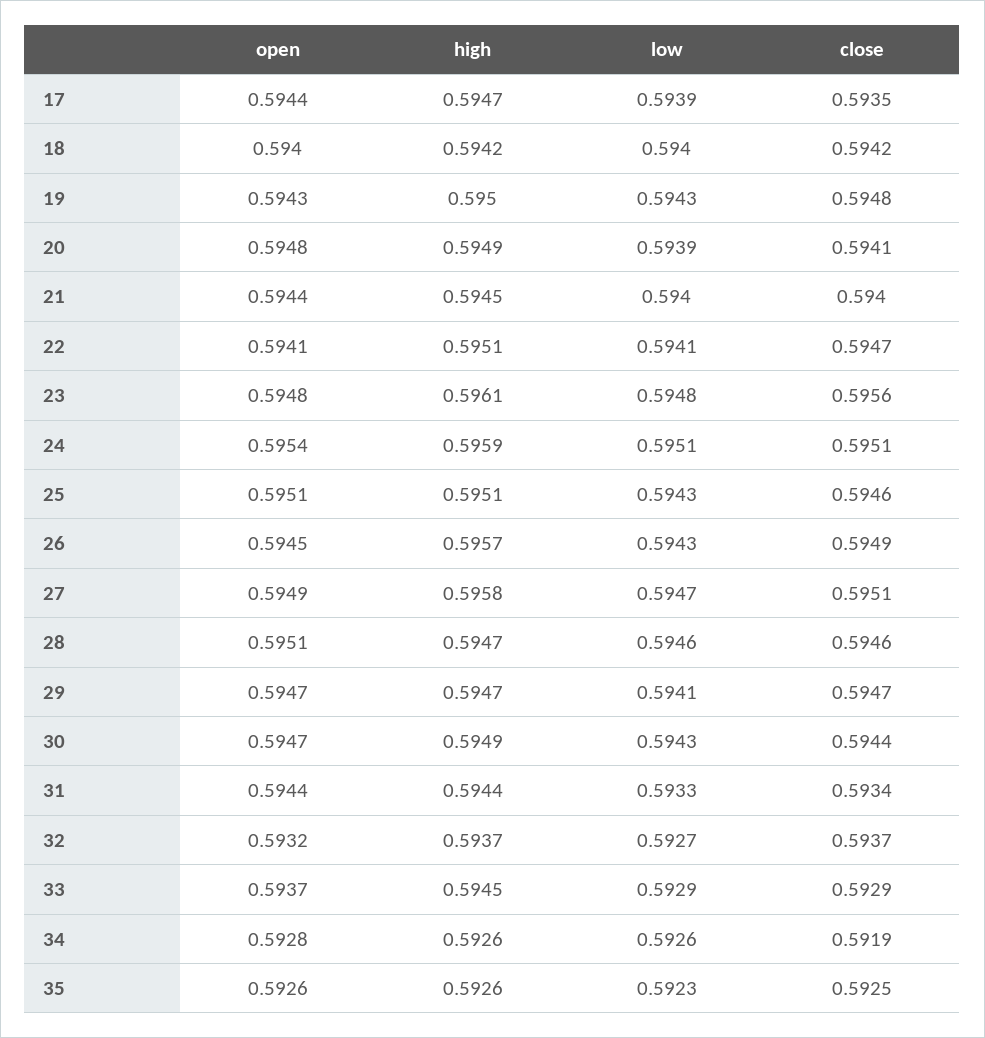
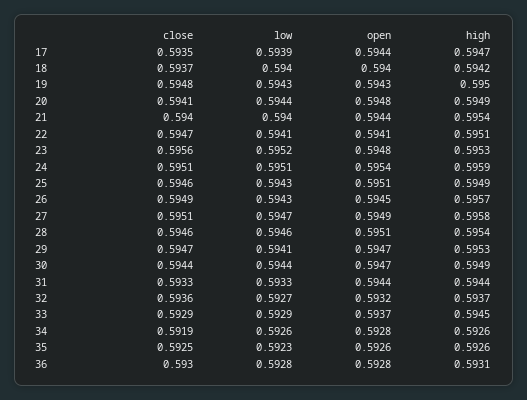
  {
    "open": {
      "17": 0.5944,
      "18": 0.594,
      "19": 0.5943,
      "20": 0.5948,
      "21": 0.5944,
      "22": 0.5941,
      "23": 0.5948,
      "24": 0.5954,
      "25": 0.5951,
      "26": 0.5945,
      "27": 0.5949,
      "28": 0.5951,
      "29": 0.5947,
      "30": 0.5947,
      "31": 0.5944,
      "32": 0.5932,
      "33": 0.5937,
      "34": 0.5928,
-     "35": 0.5926
+     "35": 0.5926,
+     "36": 0.5928
    },
    "high": {
      "17": 0.5947,
      "18": 0.5942,
      "19": 0.595,
      "20": 0.5949,
-     "21": 0.5945,
+     "21": 0.5954,
      "22": 0.5951,
-     "23": 0.5961,
+     "23": 0.5953,
      "24": 0.5959,
-     "25": 0.5951,
+     "25": 0.5949,
      "26": 0.5957,
      "27": 0.5958,
-     "28": 0.5947,
+     "28": 0.5954,
-     "29": 0.5947,
+     "29": 0.5953,
      "30": 0.5949,
      "31": 0.5944,
      "32": 0.5937,
      "33": 0.5945,
      "34": 0.5926,
-     "35": 0.5926
+     "35": 0.5926,
+     "36": 0.5931
    },
    "low": {
      "17": 0.5939,
      "18": 0.594,
      "19": 0.5943,
-     "20": 0.5939,
+     "20": 0.5944,
      "21": 0.594,
      "22": 0.5941,
-     "23": 0.5948,
+     "23": 0.5952,
      "24": 0.5951,
      "25": 0.5943,
      "26": 0.5943,
      "27": 0.5947,
      "28": 0.5946,
      "29": 0.5941,
-     "30": 0.5943,
+     "30": 0.5944,
      "31": 0.5933,
      "32": 0.5927,
      "33": 0.5929,
      "34": 0.5926,
-     "35": 0.5923
+     "35": 0.5923,
+     "36": 0.5928
    },
    "close": {
      "17": 0.5935,
-     "18": 0.5942,
+     "18": 0.5937,
      "19": 0.5948,
      "20": 0.5941,
      "21": 0.594,
      "22": 0.5947,
      "23": 0.5956,
      "24": 0.5951,
      "25": 0.5946,
      "26": 0.5949,
      "27": 0.5951,
      "28": 0.5946,
      "29": 0.5947,
      "30": 0.5944,
-     "31": 0.5934,
+     "31": 0.5933,
-     "32": 0.5937,
+     "32": 0.5936,
      "33": 0.5929,
      "34": 0.5919,
-     "35": 0.5925
+     "35": 0.5925,
+     "36": 0.593
    }
  }

